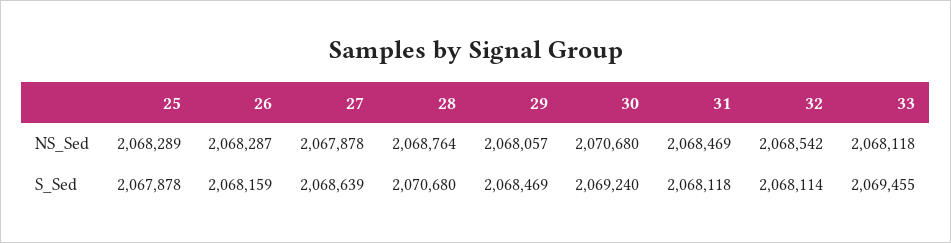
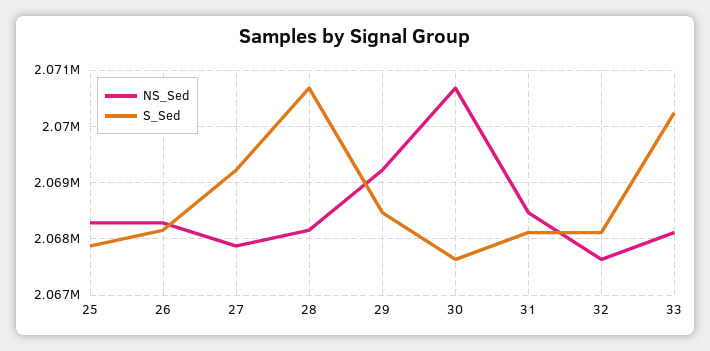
  {
    "NS_Sed": {
      "25": 2068289,
      "26": 2068287,
      "27": 2067878,
-     "28": 2068764,
+     "28": 2068200,
-     "29": 2068057,
+     "29": 2069200,
      "30": 2070680,
      "31": 2068469,
-     "32": 2068542,
+     "32": 2067600,
      "33": 2068118
    },
    "S_Sed": {
      "25": 2067878,
      "26": 2068159,
-     "27": 2068639,
+     "27": 2069200,
      "28": 2070680,
      "29": 2068469,
-     "30": 2069240,
+     "30": 2067600,
      "31": 2068118,
      "32": 2068114,
-     "33": 2069455
+     "33": 2070200
    }
  }

